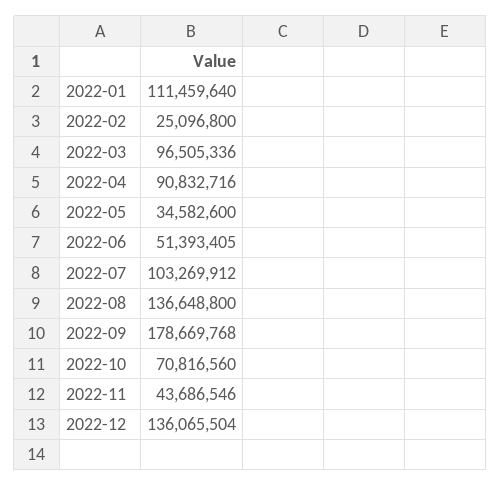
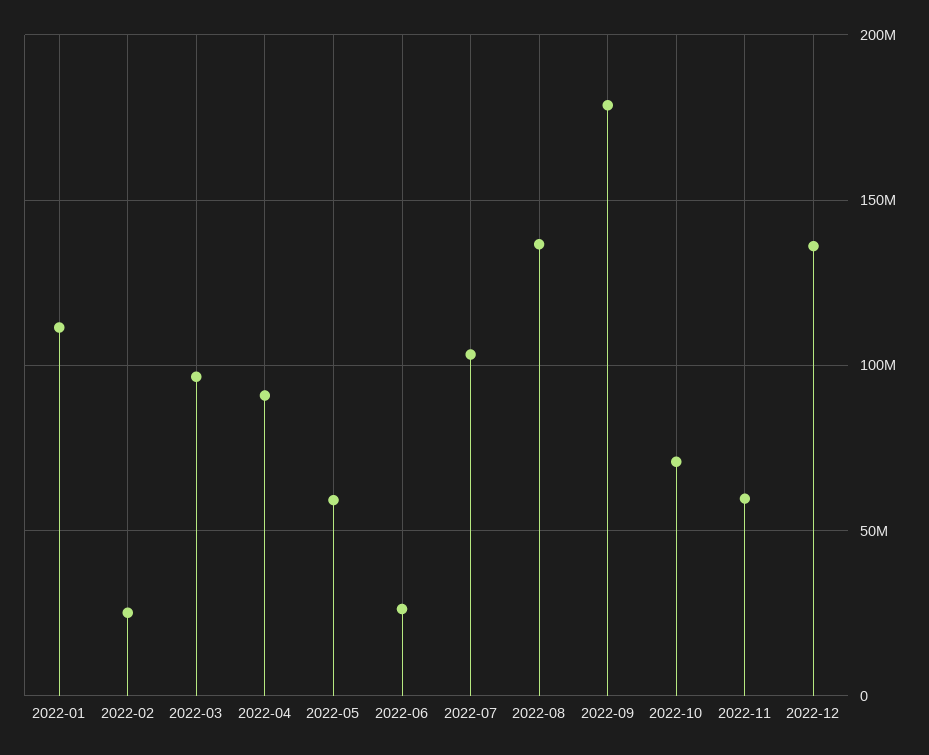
  {
    "2022-01": 111459640,
    "2022-02": 25096800,
    "2022-03": 96505336,
    "2022-04": 90832716,
-   "2022-05": 34582600,
+   "2022-05": 60000000,
-   "2022-06": 51393405,
+   "2022-06": 25000000,
    "2022-07": 103269912,
    "2022-08": 136648800,
    "2022-09": 178669768,
    "2022-10": 70816560,
-   "2022-11": 43686546,
+   "2022-11": 60000000,
    "2022-12": 136065504
  }

